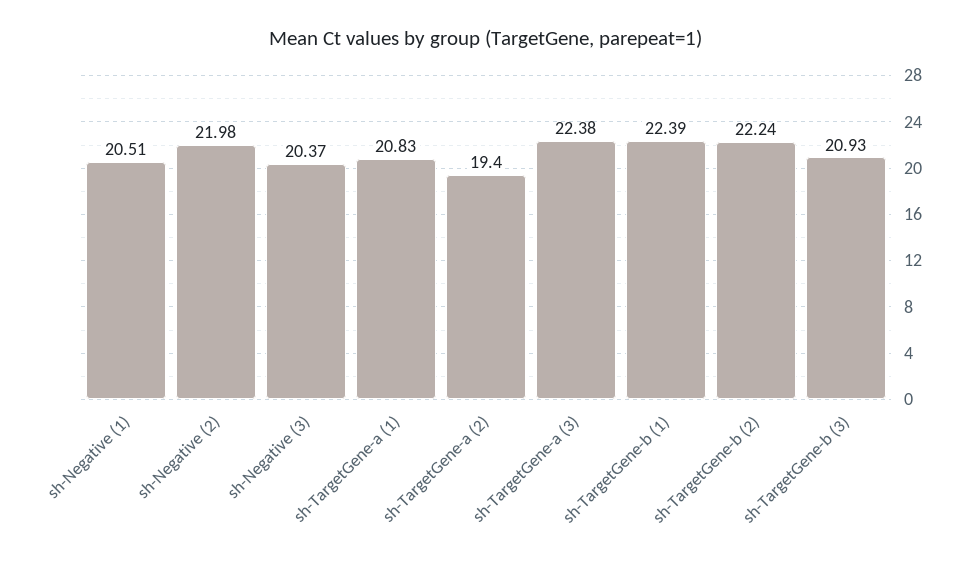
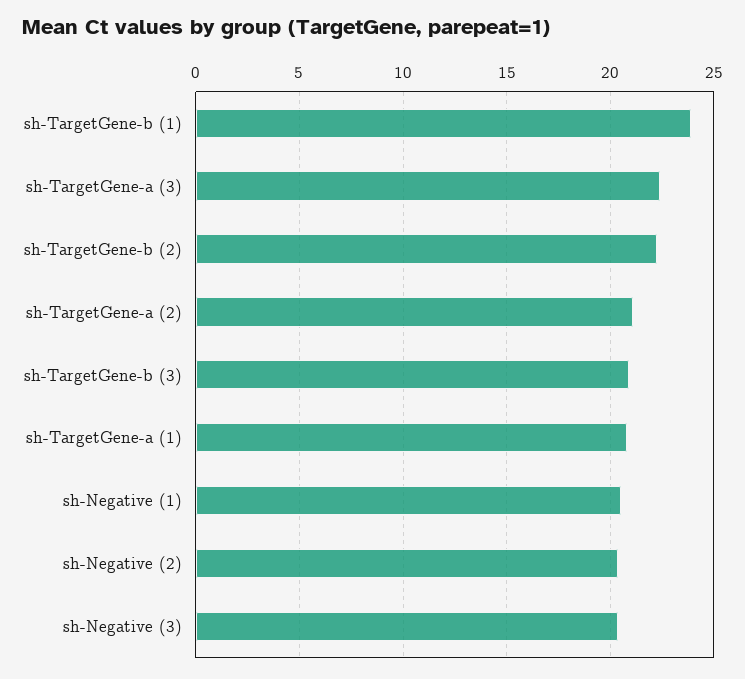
  {
    "sh-Negative (1)": 20.51,
-   "sh-Negative (2)": 21.98,
+   "sh-Negative (2)": 20.5,
    "sh-Negative (3)": 20.37,
    "sh-TargetGene-a (1)": 20.83,
-   "sh-TargetGene-a (2)": 19.4,
+   "sh-TargetGene-a (2)": 21,
    "sh-TargetGene-a (3)": 22.38,
-   "sh-TargetGene-b (1)": 22.39,
+   "sh-TargetGene-b (1)": 24,
    "sh-TargetGene-b (2)": 22.24,
    "sh-TargetGene-b (3)": 20.93
  }

